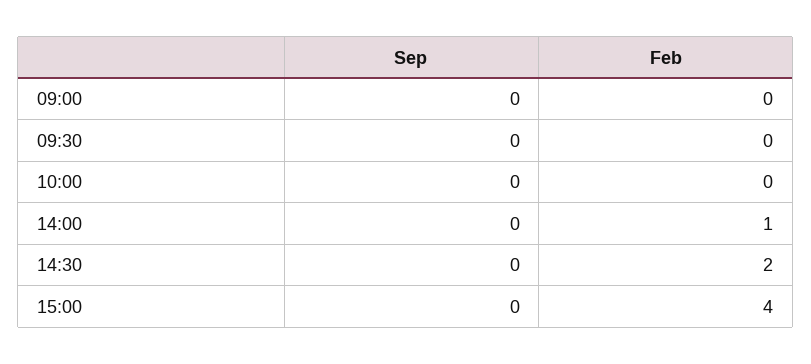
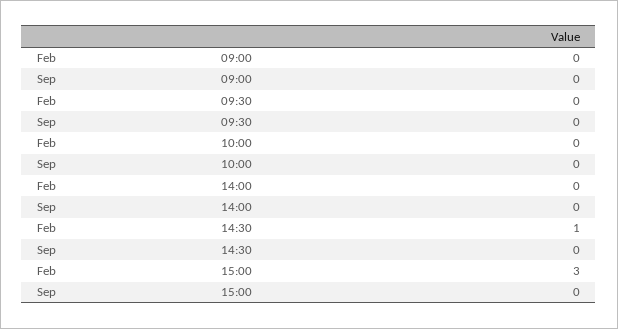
  {
    "Sep": {
      "09:00": 0,
      "09:30": 0,
      "10:00": 0,
      "14:00": 0,
      "14:30": 0,
      "15:00": 0
    },
    "Feb": {
      "09:00": 0,
      "09:30": 0,
      "10:00": 0,
-     "14:00": 1,
+     "14:00": 0,
-     "14:30": 2,
+     "14:30": 1,
-     "15:00": 4
+     "15:00": 3
    }
  }

